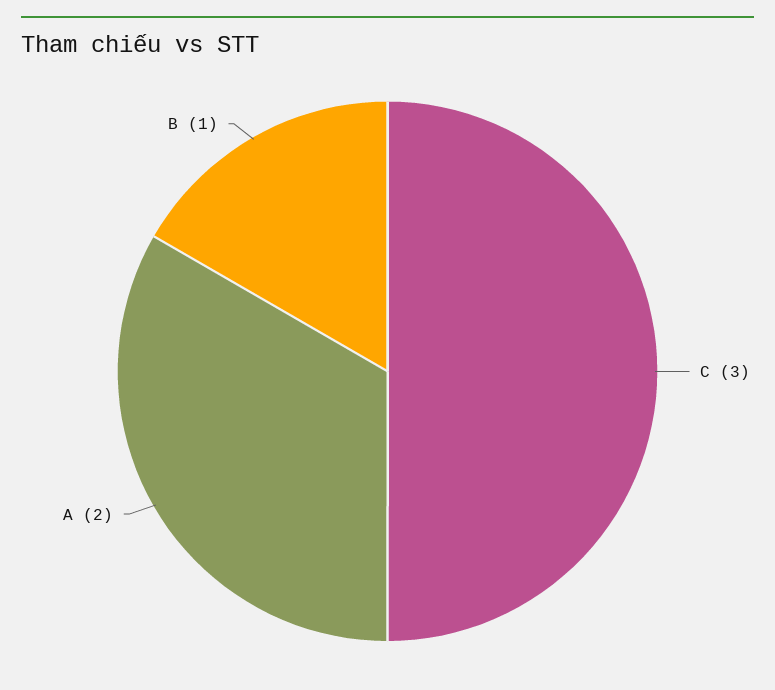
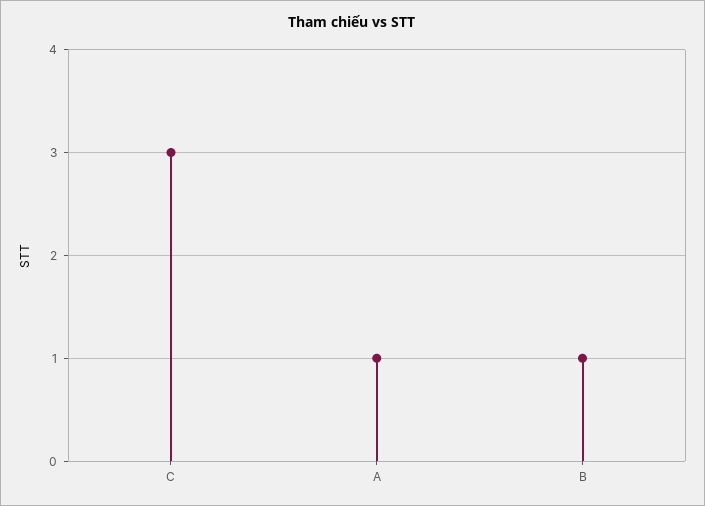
  {
    "C": 3,
-   "A": 2,
+   "A": 1,
    "B": 1
  }

